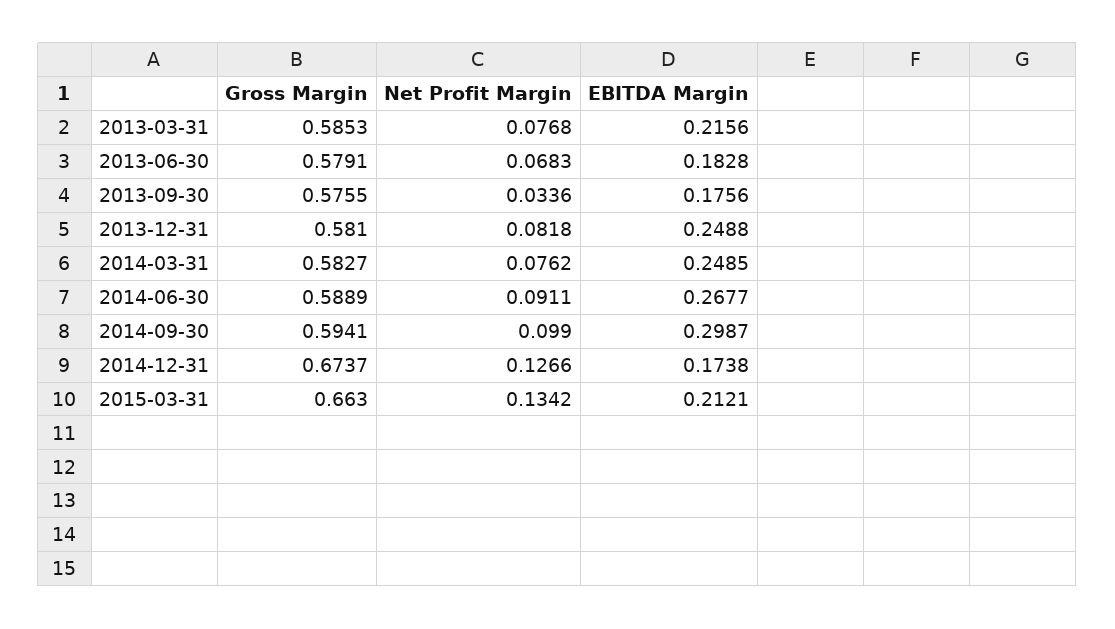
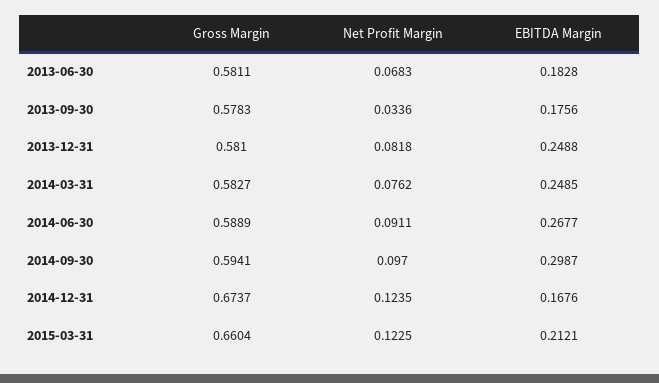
  {
    "Gross Margin": {
-     "2013-03-31": 0.5853,
-     "2013-06-30": 0.5791,
+     "2013-06-30": 0.5811,
-     "2013-09-30": 0.5755,
+     "2013-09-30": 0.5783,
      "2013-12-31": 0.581,
      "2014-03-31": 0.5827,
      "2014-06-30": 0.5889,
      "2014-09-30": 0.5941,
      "2014-12-31": 0.6737,
-     "2015-03-31": 0.663
+     "2015-03-31": 0.6604
    },
    "Net Profit Margin": {
-     "2013-03-31": 0.0768,
      "2013-06-30": 0.0683,
      "2013-09-30": 0.0336,
      "2013-12-31": 0.0818,
      "2014-03-31": 0.0762,
      "2014-06-30": 0.0911,
-     "2014-09-30": 0.099,
+     "2014-09-30": 0.097,
-     "2014-12-31": 0.1266,
+     "2014-12-31": 0.1235,
-     "2015-03-31": 0.1342
+     "2015-03-31": 0.1225
    },
    "EBITDA Margin": {
-     "2013-03-31": 0.2156,
      "2013-06-30": 0.1828,
      "2013-09-30": 0.1756,
      "2013-12-31": 0.2488,
      "2014-03-31": 0.2485,
      "2014-06-30": 0.2677,
      "2014-09-30": 0.2987,
-     "2014-12-31": 0.1738,
+     "2014-12-31": 0.1676,
      "2015-03-31": 0.2121
    }
  }

